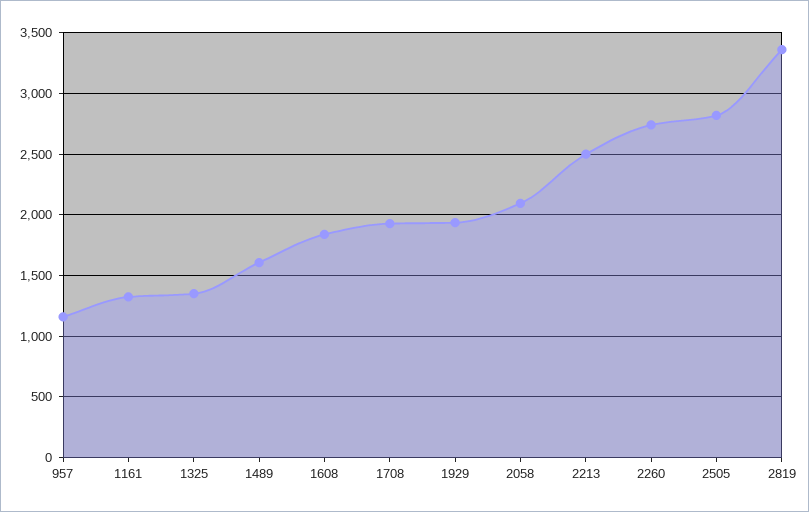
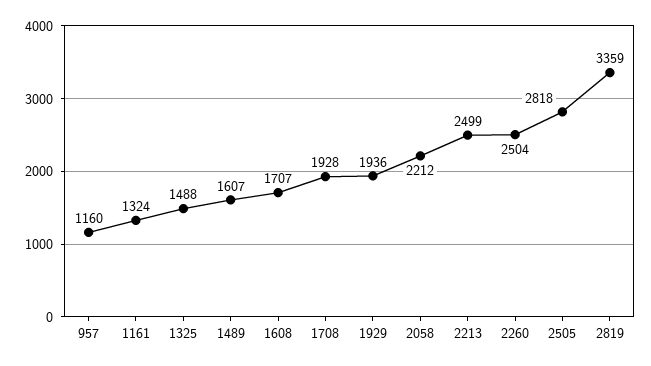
  {
    "957": 1160,
    "1161": 1324,
-   "1325": 1350,
+   "1325": 1488,
    "1489": 1607,
-   "1608": 1850,
+   "1608": 1707,
    "1708": 1928,
    "1929": 1936,
-   "2058": 2100,
+   "2058": 2212,
    "2213": 2499,
-   "2260": 2750,
+   "2260": 2504,
    "2505": 2818,
    "2819": 3359
  }

